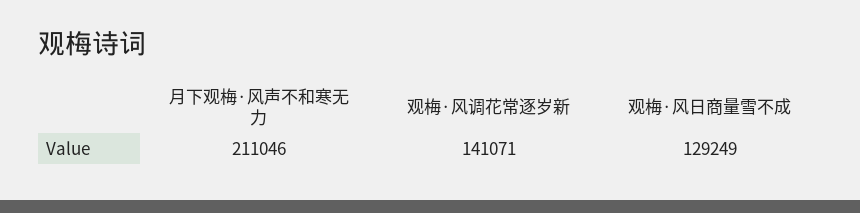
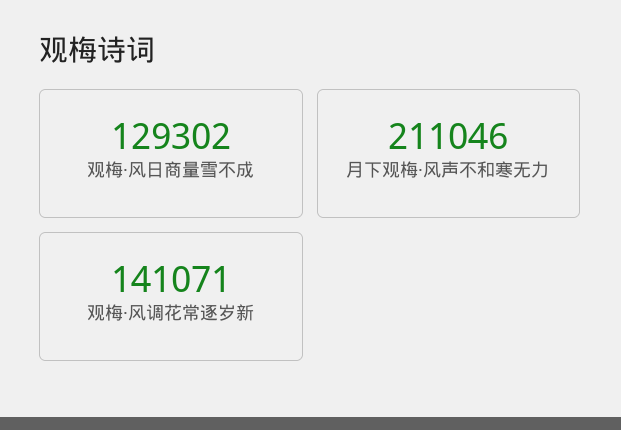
  {
    "月下观梅·风声不和寒无力": 211046,
    "观梅·风调花常逐岁新": 141071,
-   "观梅·风日商量雪不成": 129249
+   "观梅·风日商量雪不成": 129302
  }

